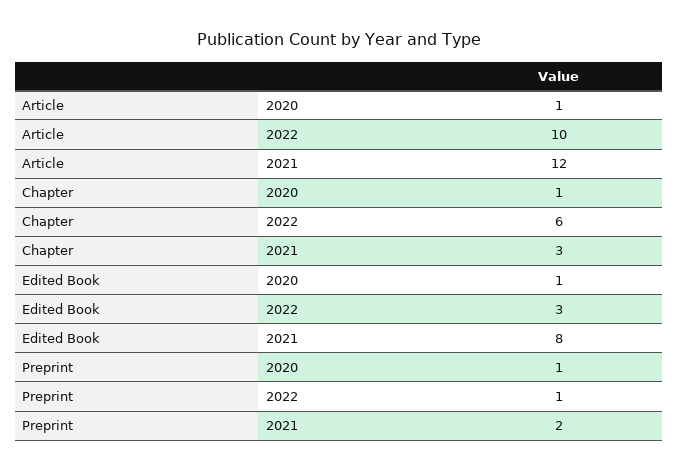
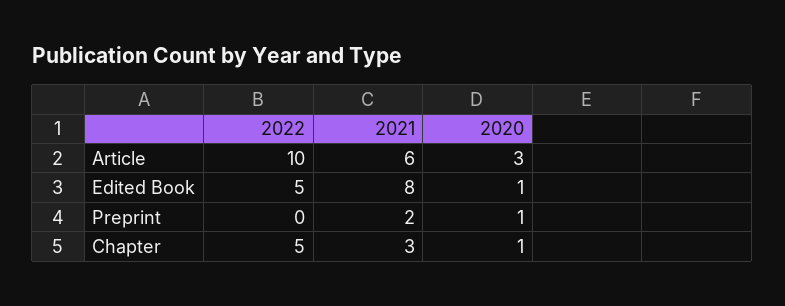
  {
    "Article": {
-     "2020": 1,
+     "2020": 3,
      "2022": 10,
-     "2021": 12
+     "2021": 6
    },
    "Chapter": {
      "2020": 1,
-     "2022": 6,
+     "2022": 5,
      "2021": 3
    },
    "Edited Book": {
      "2020": 1,
-     "2022": 3,
+     "2022": 5,
      "2021": 8
    },
    "Preprint": {
      "2020": 1,
-     "2022": 1,
+     "2022": 0,
      "2021": 2
    }
  }

